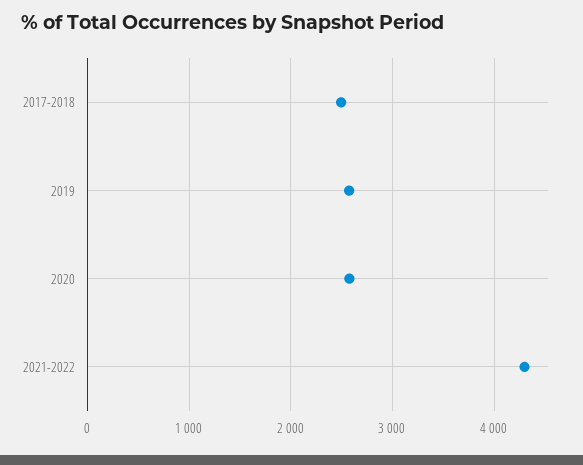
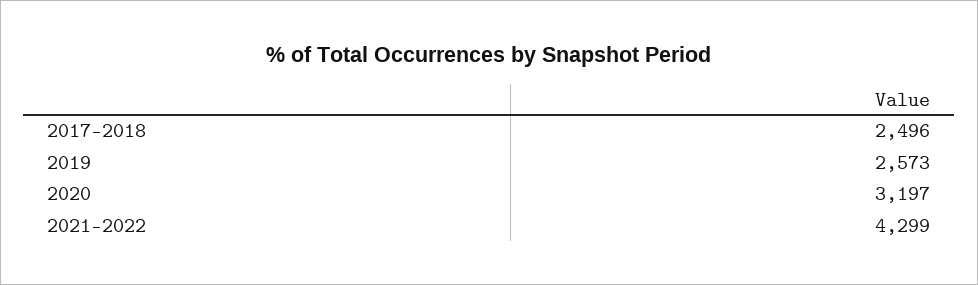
  {
    "2017-2018": 2496,
    "2019": 2573,
-   "2020": 2600,
+   "2020": 3197,
    "2021-2022": 4299
  }

